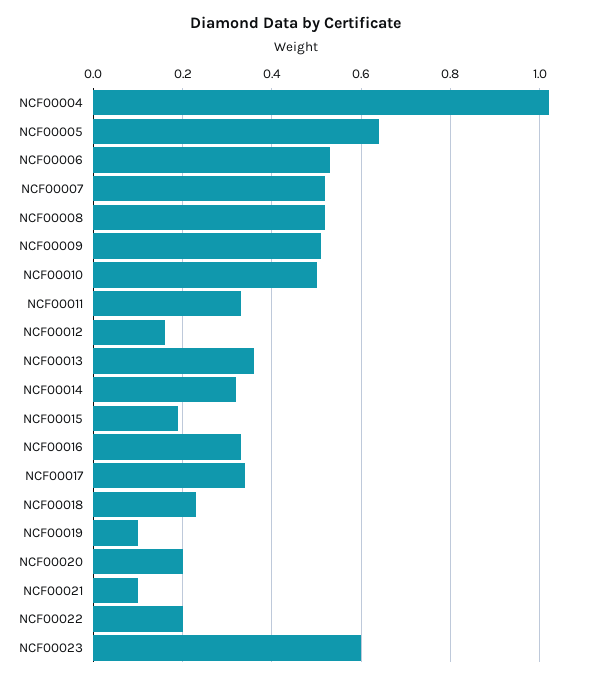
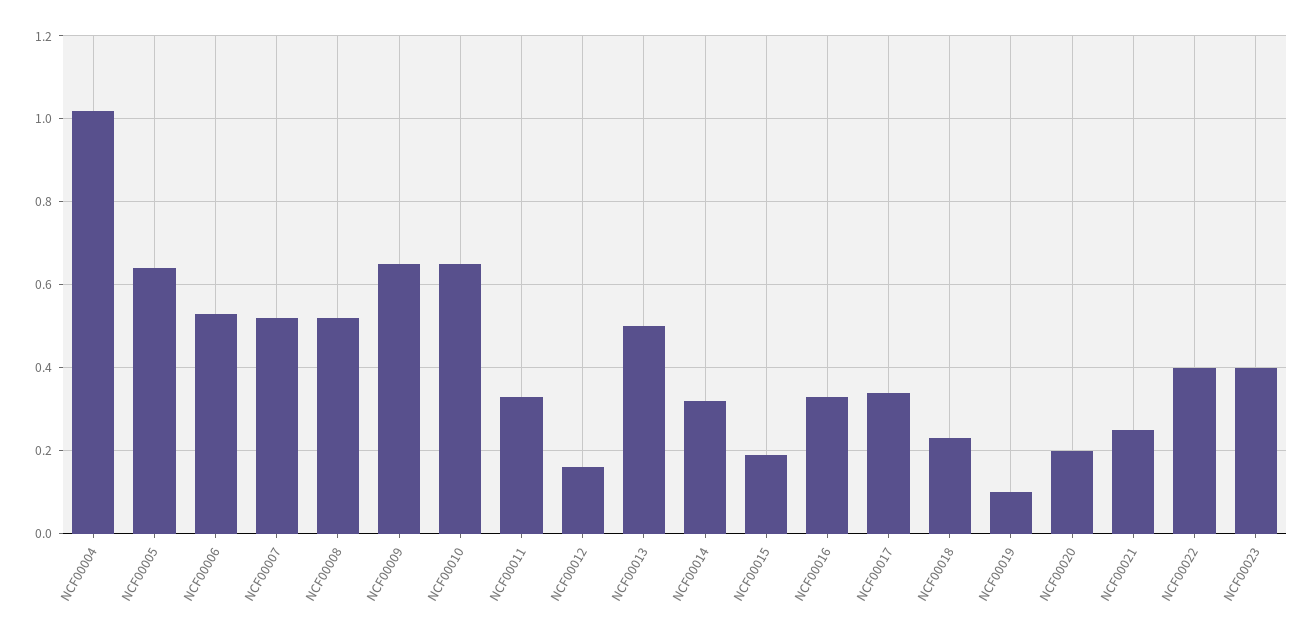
  {
    "NCF00004": 1,
    "NCF00005": 0.65,
    "NCF00006": 0.55,
    "NCF00007": 0.5,
    "NCF00008": 0.5,
-   "NCF00009": 0.5,
+   "NCF00009": 0.65,
-   "NCF00010": 0.5,
+   "NCF00010": 0.65,
    "NCF00011": 0.35,
    "NCF00012": 0.15,
-   "NCF00013": 0.35,
+   "NCF00013": 0.5,
    "NCF00014": 0.3,
    "NCF00015": 0.2,
    "NCF00016": 0.35,
    "NCF00017": 0.35,
    "NCF00018": 0.25,
    "NCF00019": 0.1,
    "NCF00020": 0.2,
-   "NCF00021": 0.1,
+   "NCF00021": 0.25,
-   "NCF00022": 0.2,
+   "NCF00022": 0.4,
-   "NCF00023": 0.6
+   "NCF00023": 0.4
  }

